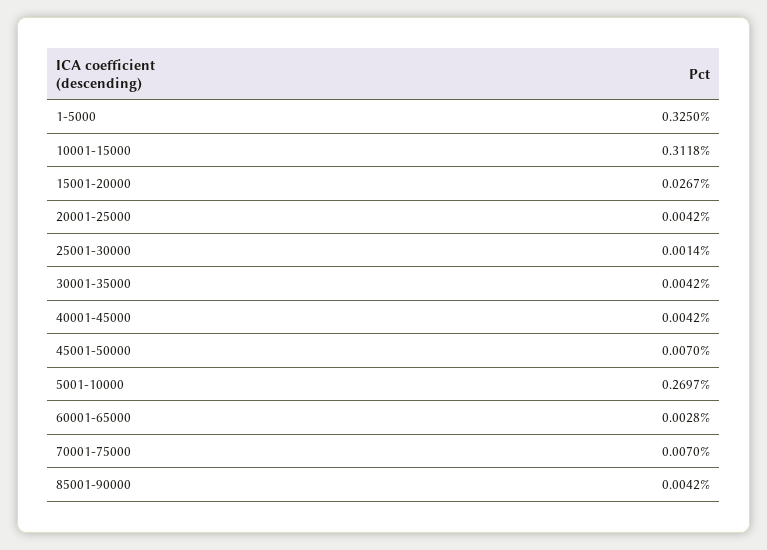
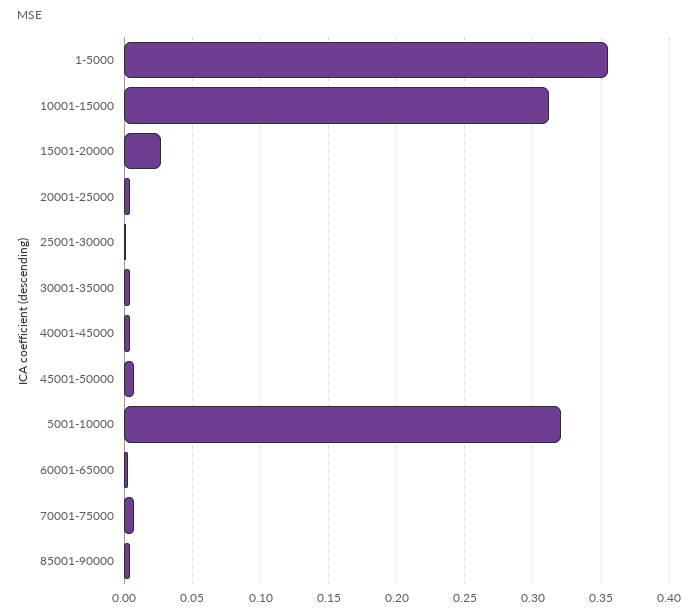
  {
-   "1-5000": 0.325,
+   "1-5000": 0.355,
    "10001-15000": 0.3118,
    "15001-20000": 0.0267,
    "20001-25000": 0.0042,
    "25001-30000": 0.0014,
    "30001-35000": 0.0042,
    "40001-45000": 0.0042,
    "45001-50000": 0.007,
-   "5001-10000": 0.2697,
+   "5001-10000": 0.32,
    "60001-65000": 0.0028,
    "70001-75000": 0.007,
    "85001-90000": 0.0042
  }

